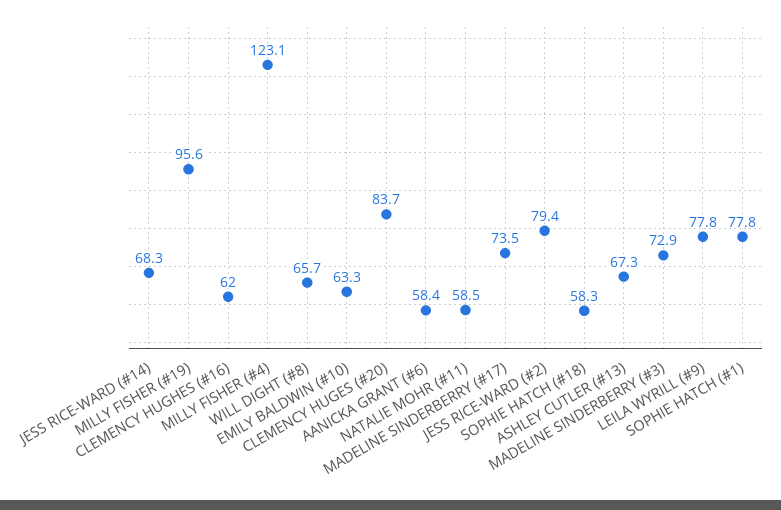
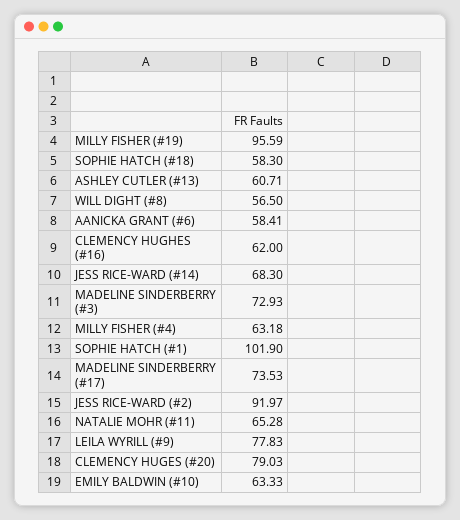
  {
    "JESS RICE-WARD (#14)": 68.3,
    "MILLY FISHER (#19)": 95.59,
    "CLEMENCY HUGHES (#16)": 62,
-   "MILLY FISHER (#4)": 123.1,
+   "MILLY FISHER (#4)": 63.18,
-   "WILL DIGHT (#8)": 65.7,
+   "WILL DIGHT (#8)": 56.5,
    "EMILY BALDWIN (#10)": 63.33,
-   "CLEMENCY HUGES (#20)": 83.7,
+   "CLEMENCY HUGES (#20)": 79.03,
    "AANICKA GRANT (#6)": 58.41,
-   "NATALIE MOHR (#11)": 58.5,
+   "NATALIE MOHR (#11)": 65.28,
    "MADELINE SINDERBERRY (#17)": 73.53,
-   "JESS RICE-WARD (#2)": 79.4,
+   "JESS RICE-WARD (#2)": 91.97,
    "SOPHIE HATCH (#18)": 58.3,
-   "ASHLEY CUTLER (#13)": 67.3,
+   "ASHLEY CUTLER (#13)": 60.71,
    "MADELINE SINDERBERRY (#3)": 72.93,
    "LEILA WYRILL (#9)": 77.83,
-   "SOPHIE HATCH (#1)": 77.8
+   "SOPHIE HATCH (#1)": 101.9
  }

